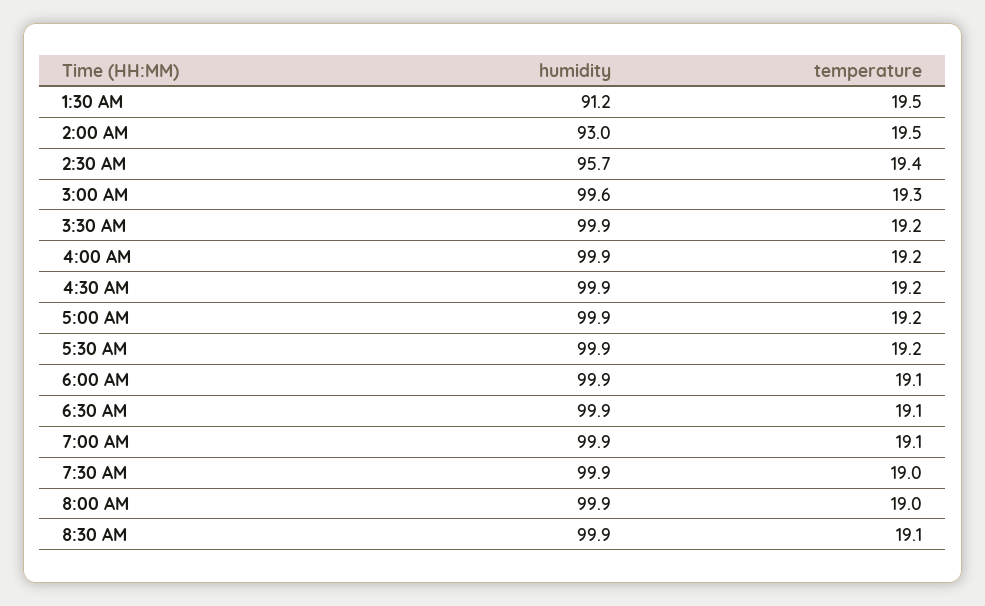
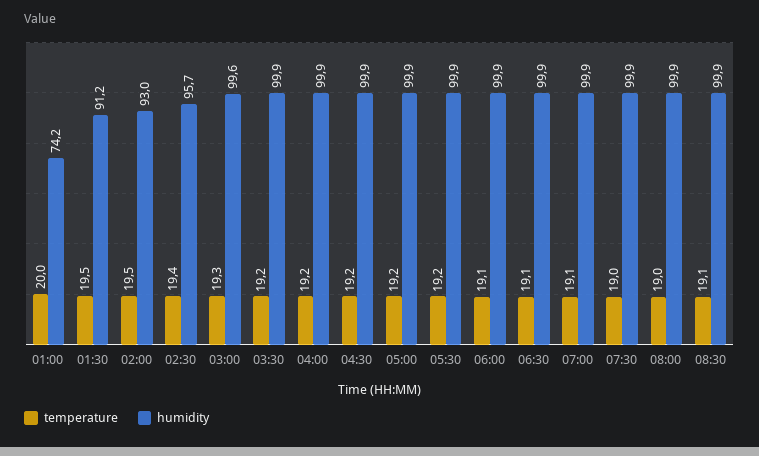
  {
    "humidity": {
      "1:30 AM": 91.2,
      "2:00 AM": 93,
      "2:30 AM": 95.7,
      "3:00 AM": 99.6,
      "3:30 AM": 99.9,
      "4:00 AM": 99.9,
      "4:30 AM": 99.9,
      "5:00 AM": 99.9,
      "5:30 AM": 99.9,
      "6:00 AM": 99.9,
      "6:30 AM": 99.9,
      "7:00 AM": 99.9,
      "7:30 AM": 99.9,
      "8:00 AM": 99.9,
-     "8:30 AM": 99.9
+     "8:30 AM": 99.9,
+     "01:00": 74.2
    },
    "temperature": {
      "1:30 AM": 19.5,
      "2:00 AM": 19.5,
      "2:30 AM": 19.4,
      "3:00 AM": 19.3,
      "3:30 AM": 19.2,
      "4:00 AM": 19.2,
      "4:30 AM": 19.2,
      "5:00 AM": 19.2,
      "5:30 AM": 19.2,
      "6:00 AM": 19.1,
      "6:30 AM": 19.1,
      "7:00 AM": 19.1,
      "7:30 AM": 19,
      "8:00 AM": 19,
-     "8:30 AM": 19.1
+     "8:30 AM": 19.1,
+     "01:00": 20
    }
  }

